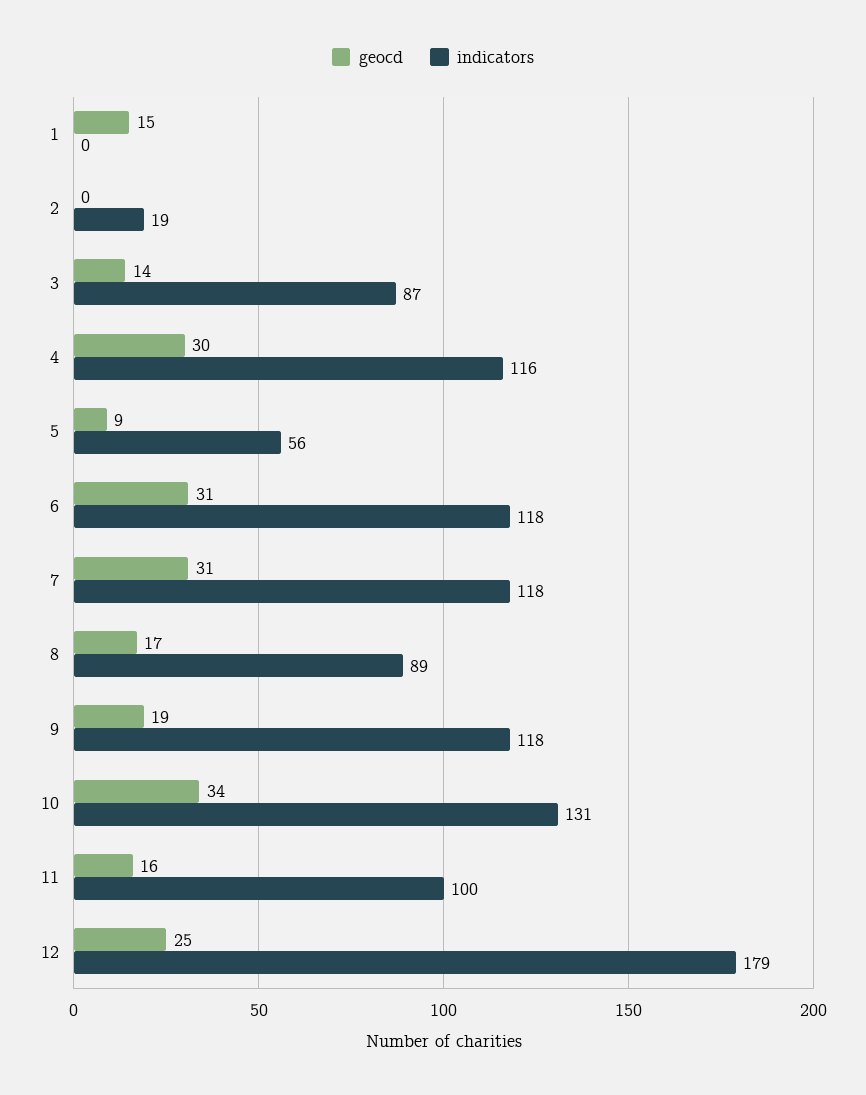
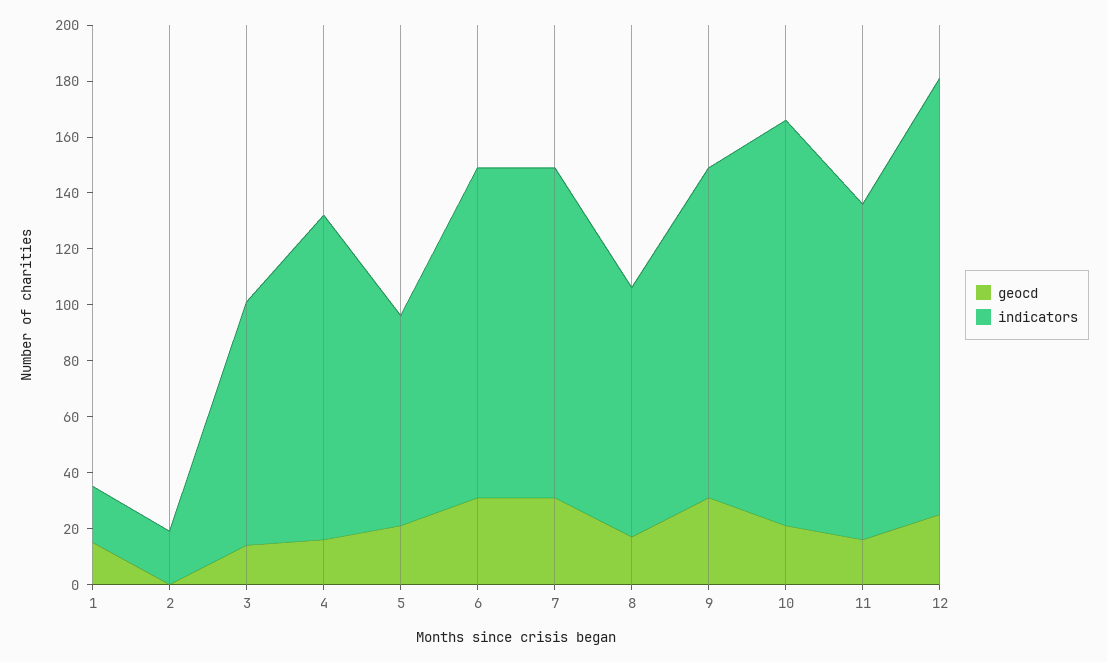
  {
    "geocd": {
      "1": 15,
      "2": 0,
      "3": 14,
-     "4": 30,
+     "4": 15,
-     "5": 9,
+     "5": 20,
      "6": 31,
      "7": 31,
      "8": 17,
-     "9": 19,
+     "9": 30,
-     "10": 34,
+     "10": 20,
      "11": 16,
      "12": 25
    },
    "indicators": {
-     "1": 0,
+     "1": 20,
      "2": 19,
      "3": 87,
      "4": 116,
-     "5": 56,
+     "5": 75,
      "6": 118,
      "7": 118,
      "8": 89,
      "9": 118,
-     "10": 131,
+     "10": 145,
-     "11": 100,
+     "11": 120,
-     "12": 179
+     "12": 155
    }
  }

